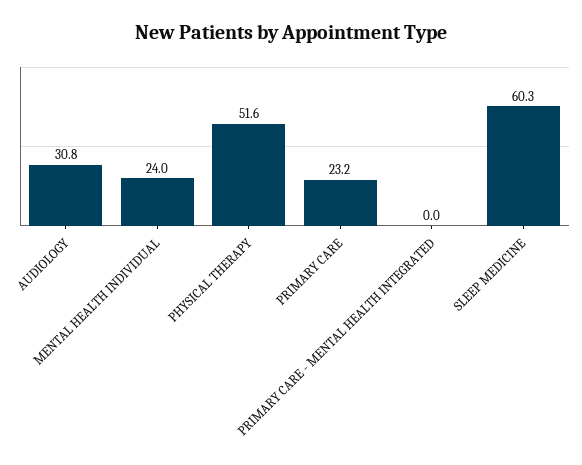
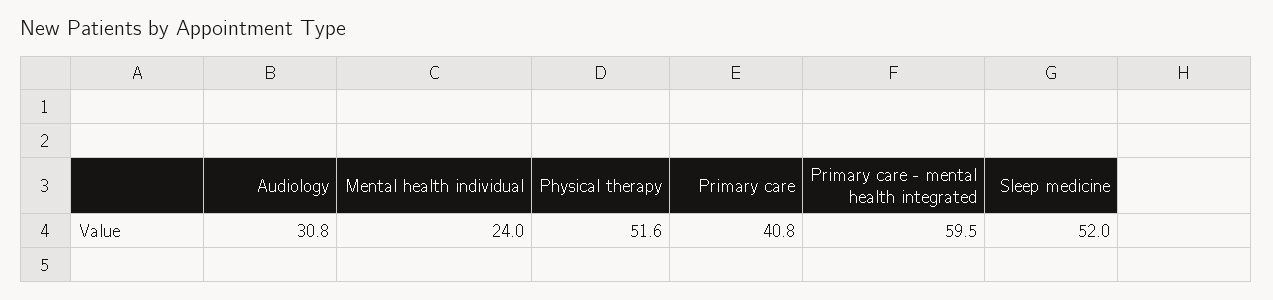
  {
    "AUDIOLOGY": 30.8,
    "MENTAL HEALTH INDIVIDUAL": 24,
    "PHYSICAL THERAPY": 51.6,
-   "PRIMARY CARE": 23.2,
+   "PRIMARY CARE": 40.8,
-   "PRIMARY CARE - MENTAL HEALTH INTEGRATED": 0,
+   "PRIMARY CARE - MENTAL HEALTH INTEGRATED": 59.5,
-   "SLEEP MEDICINE": 60.3
+   "SLEEP MEDICINE": 52
  }

